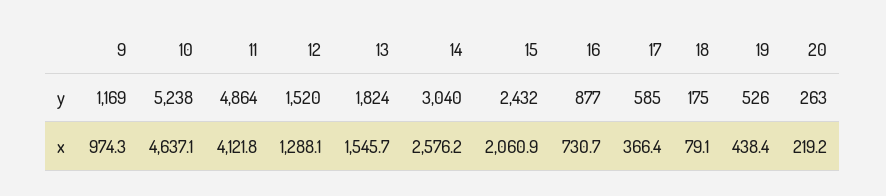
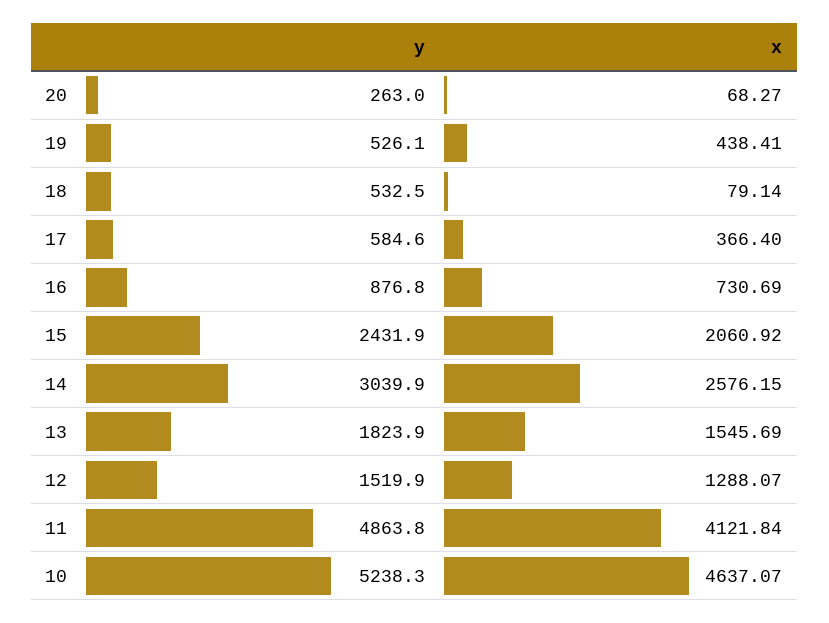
  {
-   "9": {
-     "y": 1169,
-     "x": 974.3
-   },
    "10": {
      "y": 5238.3,
      "x": 4637.07
    },
    "11": {
      "y": 4863.8,
      "x": 4121.84
    },
    "12": {
      "y": 1519.9,
      "x": 1288.07
    },
    "13": {
      "y": 1823.9,
      "x": 1545.69
    },
    "14": {
      "y": 3039.9,
      "x": 2576.15
    },
    "15": {
      "y": 2431.9,
      "x": 2060.92
    },
    "16": {
      "y": 876.8,
      "x": 730.69
    },
    "17": {
      "y": 584.6,
      "x": 366.4
    },
    "18": {
-     "y": 175,
+     "y": 532.5,
      "x": 79.14
    },
    "19": {
      "y": 526.1,
      "x": 438.41
    },
    "20": {
      "y": 263,
-     "x": 219.2
+     "x": 68.27
    }
  }

